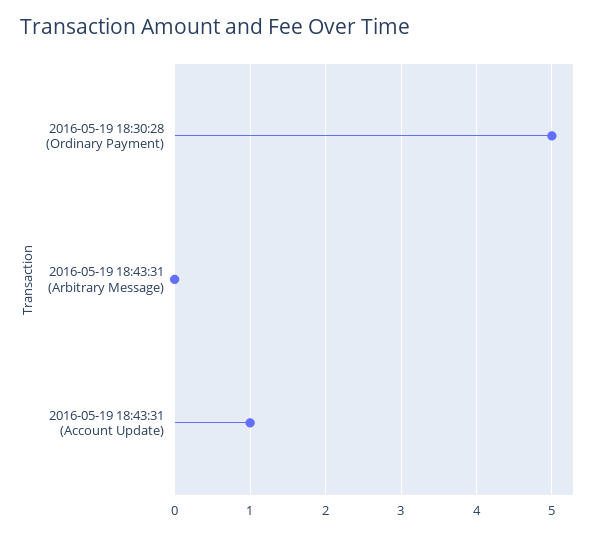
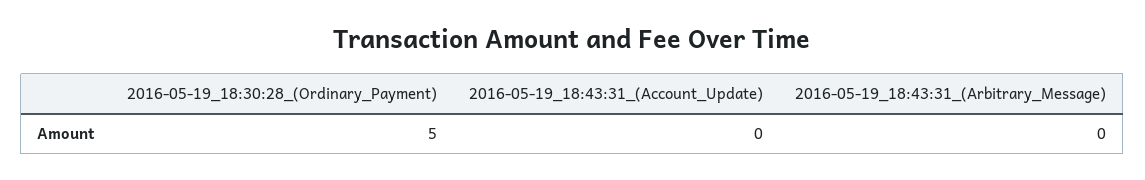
  {
    "2016-05-19 18:30:28 (Ordinary Payment)": 5,
    "2016-05-19 18:43:31 (Arbitrary Message)": 0,
-   "2016-05-19 18:43:31 (Account Update)": 1
+   "2016-05-19 18:43:31 (Account Update)": 0
  }

